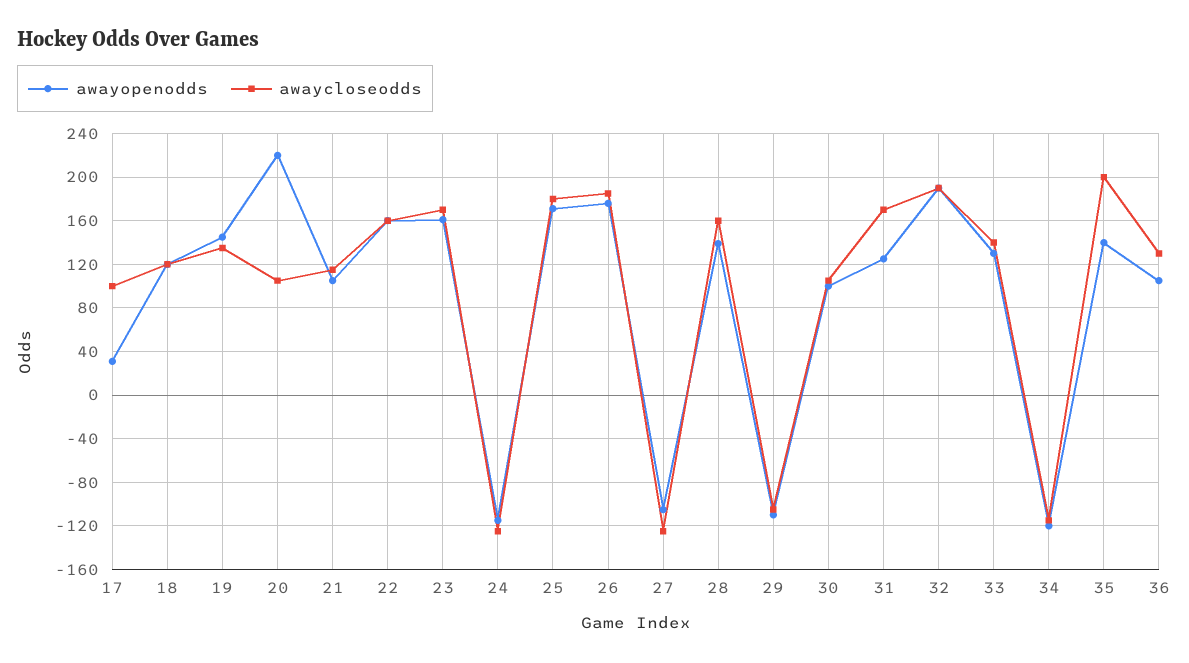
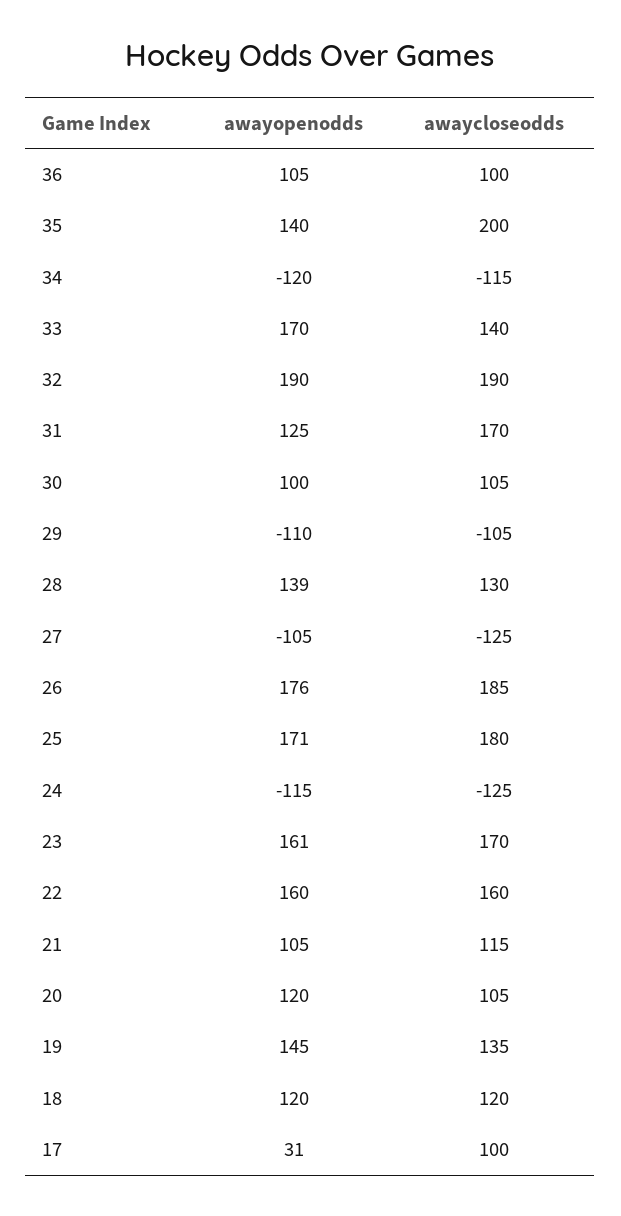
  {
    "awayopenodds": {
      "17": 31,
      "18": 120,
      "19": 145,
-     "20": 220,
+     "20": 120,
      "21": 105,
      "22": 160,
      "23": 161,
      "24": -115,
      "25": 171,
      "26": 176,
      "27": -105,
      "28": 139,
      "29": -110,
      "30": 100,
      "31": 125,
      "32": 190,
-     "33": 130,
+     "33": 170,
      "34": -120,
      "35": 140,
      "36": 105
    },
    "awaycloseodds": {
      "17": 100,
      "18": 120,
      "19": 135,
      "20": 105,
      "21": 115,
      "22": 160,
      "23": 170,
      "24": -125,
      "25": 180,
      "26": 185,
      "27": -125,
-     "28": 160,
+     "28": 130,
      "29": -105,
      "30": 105,
      "31": 170,
      "32": 190,
      "33": 140,
      "34": -115,
      "35": 200,
-     "36": 130
+     "36": 100
    }
  }

